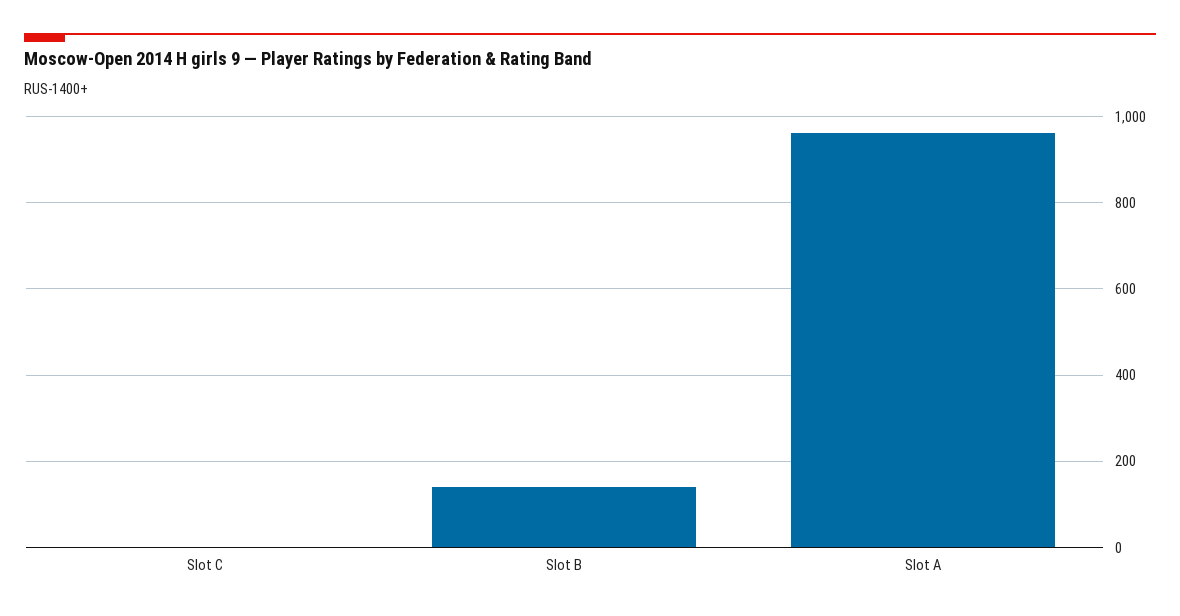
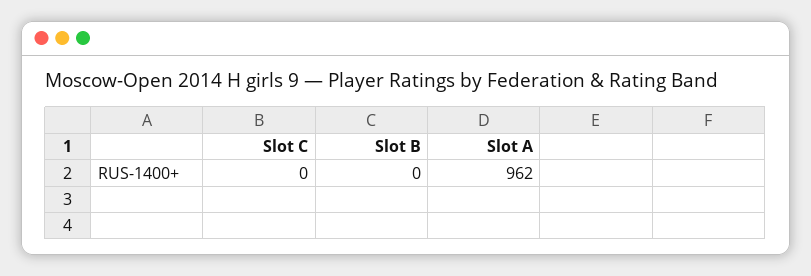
  {
    "Slot C": 0,
-   "Slot B": 140,
+   "Slot B": 0,
    "Slot A": 962
  }

